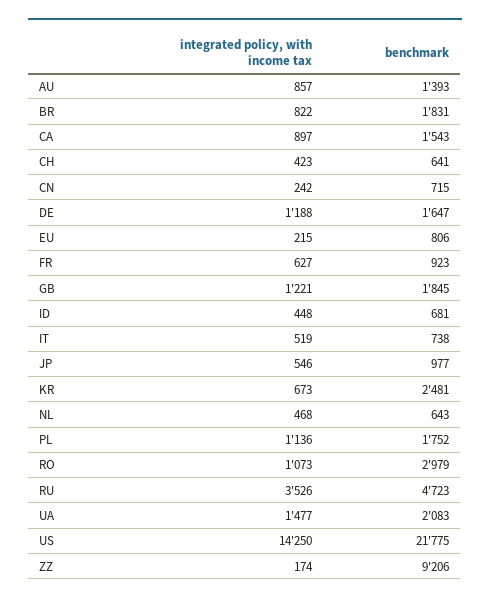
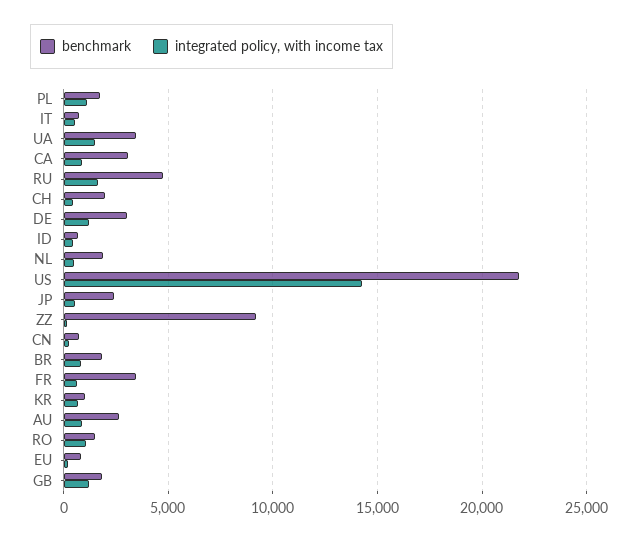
  {
    "integrated policy, with income tax": {
      "AU": 857,
      "BR": 822,
      "CA": 897,
      "CH": 423,
      "CN": 242,
      "DE": 1188,
      "EU": 215,
      "FR": 627,
      "GB": 1221,
      "ID": 448,
      "IT": 519,
      "JP": 546,
      "KR": 673,
      "NL": 468,
      "PL": 1136,
      "RO": 1073,
-     "RU": 3526,
+     "RU": 1500,
      "UA": 1477,
      "US": 14250,
      "ZZ": 174
    },
    "benchmark": {
-     "AU": 1393,
+     "AU": 2500,
      "BR": 1831,
-     "CA": 1543,
+     "CA": 3000,
-     "CH": 641,
+     "CH": 2000,
      "CN": 715,
-     "DE": 1647,
+     "DE": 3000,
      "EU": 806,
-     "FR": 923,
+     "FR": 3500,
      "GB": 1845,
      "ID": 681,
      "IT": 738,
-     "JP": 977,
+     "JP": 2500,
-     "KR": 2481,
+     "KR": 1000,
-     "NL": 643,
+     "NL": 2000,
      "PL": 1752,
-     "RO": 2979,
+     "RO": 1500,
      "RU": 4723,
-     "UA": 2083,
+     "UA": 3500,
      "US": 21775,
      "ZZ": 9206
    }
  }

